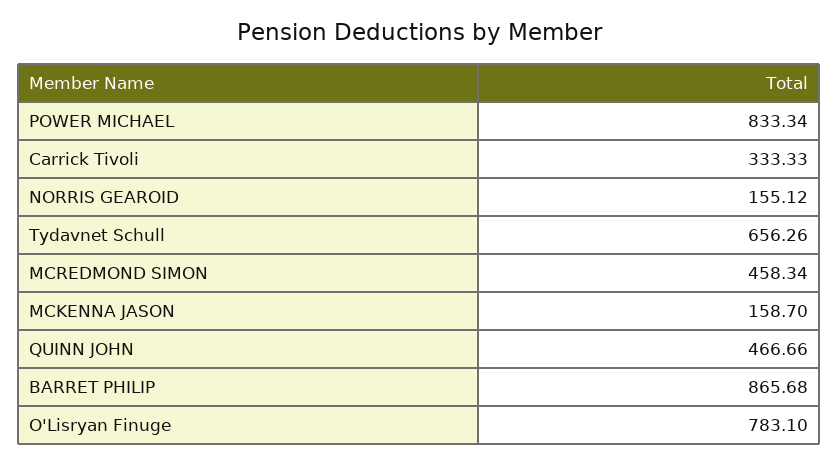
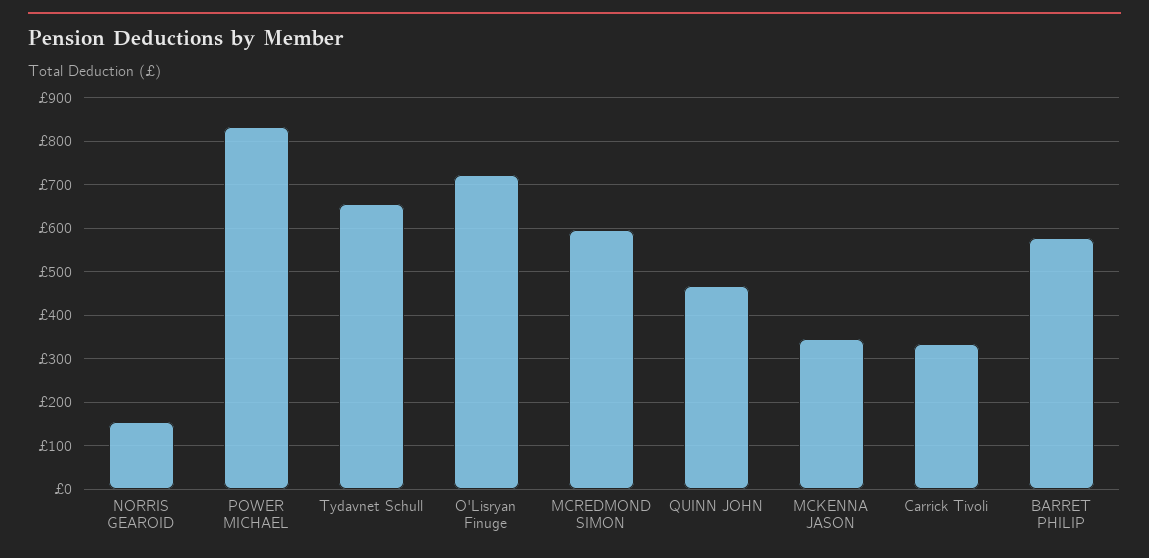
  {
    "POWER MICHAEL": 833.34,
    "Carrick Tivoli": 333.33,
    "NORRIS GEAROID": 155.12,
    "Tydavnet Schull": 656.26,
-   "MCREDMOND SIMON": 458.34,
+   "MCREDMOND SIMON": 600,
-   "MCKENNA JASON": 158.7,
+   "MCKENNA JASON": 340,
    "QUINN JOHN": 466.66,
-   "BARRET PHILIP": 865.68,
+   "BARRET PHILIP": 580,
-   "O'Lisryan Finuge": 783.1
+   "O'Lisryan Finuge": 720
  }

